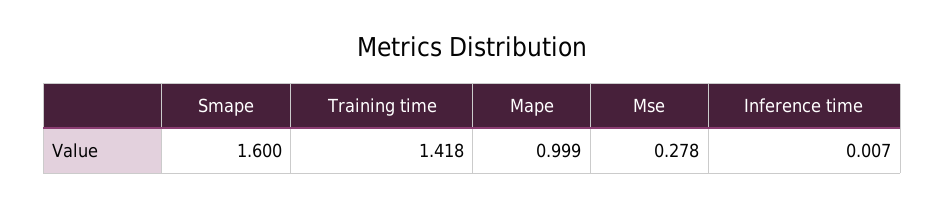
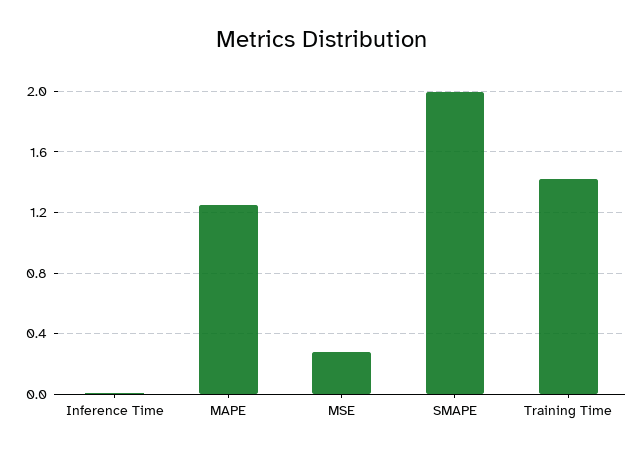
  {
-   "Smape": 1.6,
+   "Smape": 2,
    "Training time": 1.418,
-   "Mape": 0.999,
+   "Mape": 1.25,
    "Mse": 0.278,
    "Inference time": 0.007
  }

